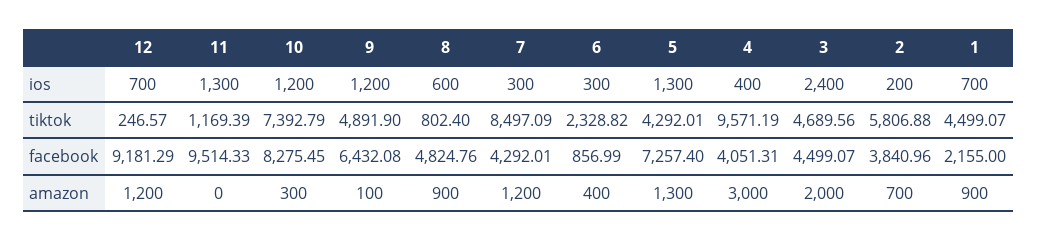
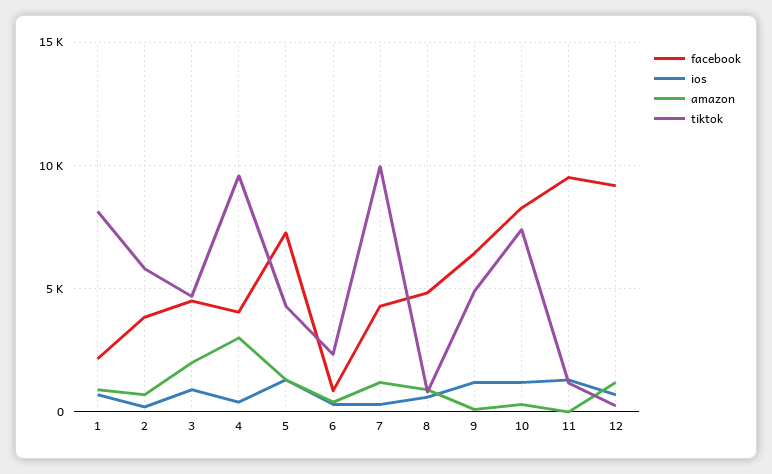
  {
    "ios": {
      "12": 700,
      "11": 1300,
      "10": 1200,
      "9": 1200,
      "8": 600,
      "7": 300,
      "6": 300,
      "5": 1300,
      "4": 400,
-     "3": 2400,
+     "3": 1000,
      "2": 200,
      "1": 700
    },
    "tiktok": {
      "12": 246.57,
      "11": 1169.39,
      "10": 7392.79,
      "9": 4891.9,
      "8": 802.4,
-     "7": 8497.09,
+     "7": 10000,
      "6": 2328.82,
      "5": 4292.01,
      "4": 9571.19,
      "3": 4689.56,
      "2": 5806.88,
-     "1": 4499.07
+     "1": 8000
    },
    "facebook": {
      "12": 9181.29,
      "11": 9514.33,
      "10": 8275.45,
      "9": 6432.08,
      "8": 4824.76,
      "7": 4292.01,
      "6": 856.99,
      "5": 7257.4,
      "4": 4051.31,
      "3": 4499.07,
      "2": 3840.96,
      "1": 2155
    },
    "amazon": {
      "12": 1200,
      "11": 0,
      "10": 300,
      "9": 100,
      "8": 900,
      "7": 1200,
      "6": 400,
      "5": 1300,
      "4": 3000,
      "3": 2000,
      "2": 700,
      "1": 900
    }
  }

